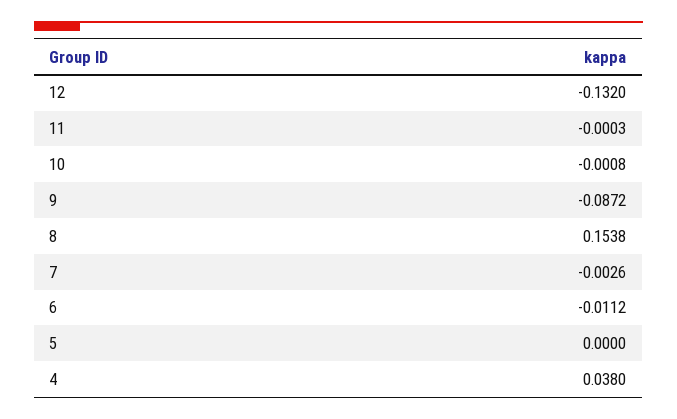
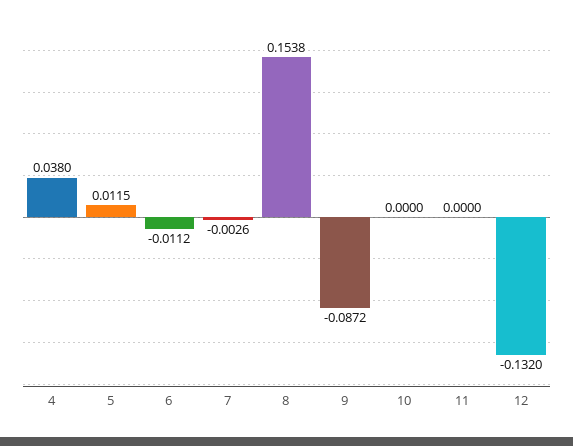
  {
    "12": -0.132,
-   "11": -0.0003,
+   "11": 0,
-   "10": -0.0008,
+   "10": 0,
    "9": -0.0872,
    "8": 0.1538,
    "7": -0.0026,
    "6": -0.0112,
-   "5": 0,
+   "5": 0.0115,
    "4": 0.038
  }

